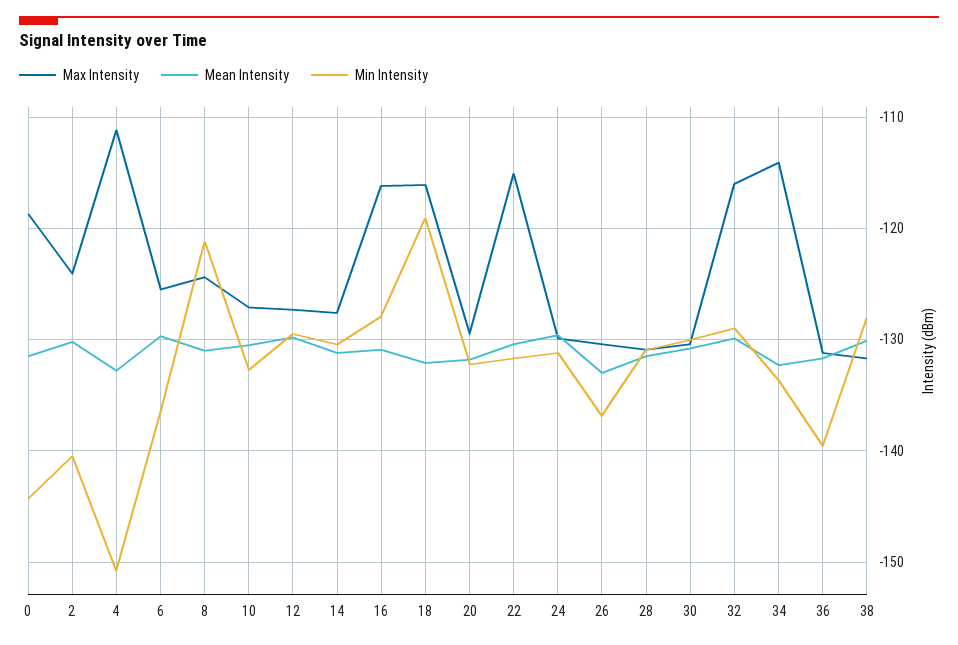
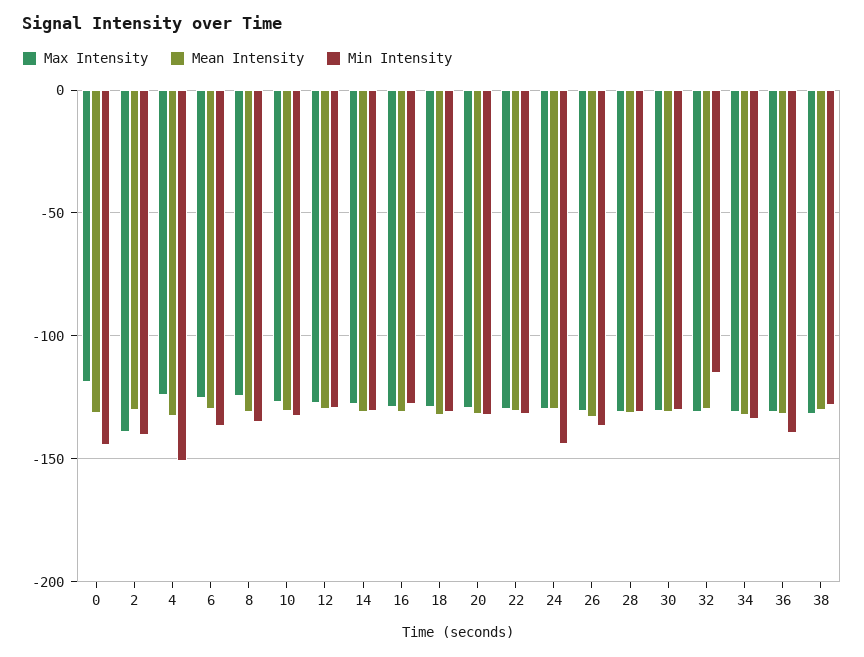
  {
    "Max Intensity": {
      "0": -119,
-     "2": -124,
+     "2": -140,
-     "4": -111,
+     "4": -125,
      "6": -126,
      "8": -124,
      "10": -127,
      "12": -127,
      "14": -128,
-     "16": -116,
+     "16": -130,
-     "18": -116,
+     "18": -130,
      "20": -130,
-     "22": -115,
+     "22": -130,
      "24": -130,
      "26": -130,
      "28": -131,
      "30": -130,
-     "32": -116,
+     "32": -130,
-     "34": -114,
+     "34": -130,
      "36": -131,
      "38": -132
    },
    "Mean Intensity": {
      "0": -132,
      "2": -130,
      "4": -133,
      "6": -130,
      "8": -131,
      "10": -131,
      "12": -130,
      "14": -131,
      "16": -131,
      "18": -132,
      "20": -132,
      "22": -130,
      "24": -130,
      "26": -133,
      "28": -132,
      "30": -131,
      "32": -130,
      "34": -132,
      "36": -132,
      "38": -130
    },
    "Min Intensity": {
      "0": -144,
      "2": -141,
      "4": -151,
      "6": -137,
-     "8": -121,
+     "8": -135,
      "10": -133,
      "12": -130,
      "14": -130,
      "16": -128,
-     "18": -119,
+     "18": -130,
      "20": -132,
      "22": -132,
-     "24": -131,
+     "24": -145,
      "26": -137,
      "28": -131,
      "30": -130,
-     "32": -129,
+     "32": -115,
      "34": -134,
      "36": -140,
      "38": -128
    }
  }

